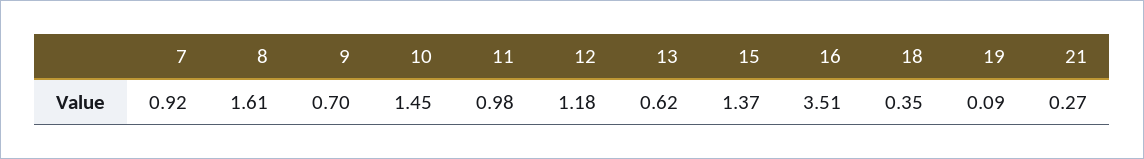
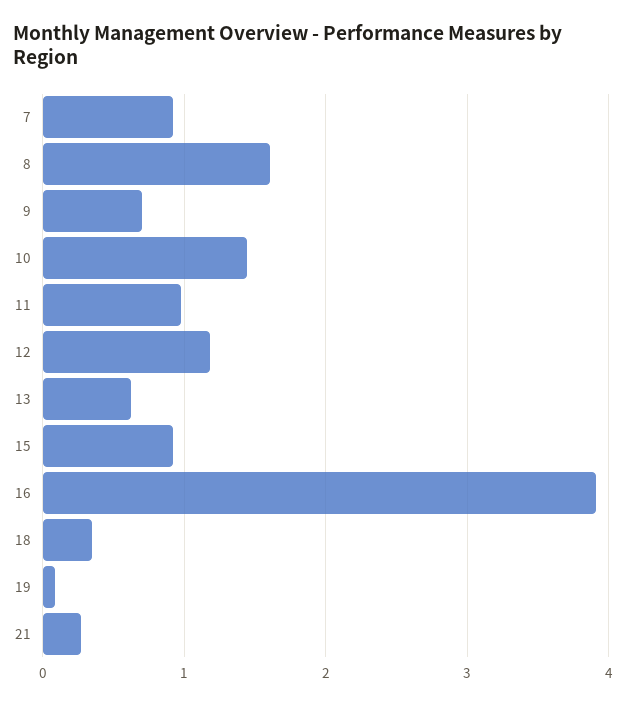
  {
    "7": 0.92,
    "8": 1.61,
    "9": 0.7,
    "10": 1.45,
    "11": 0.98,
    "12": 1.18,
    "13": 0.62,
-   "15": 1.37,
+   "15": 0.9,
-   "16": 3.51,
+   "16": 3.9,
    "18": 0.35,
    "19": 0.09,
    "21": 0.27
  }

